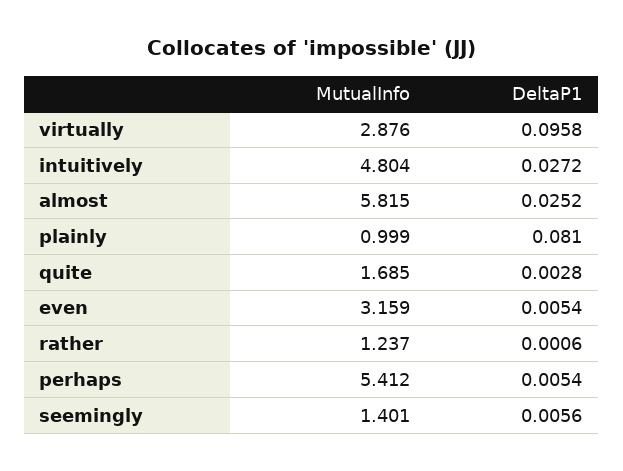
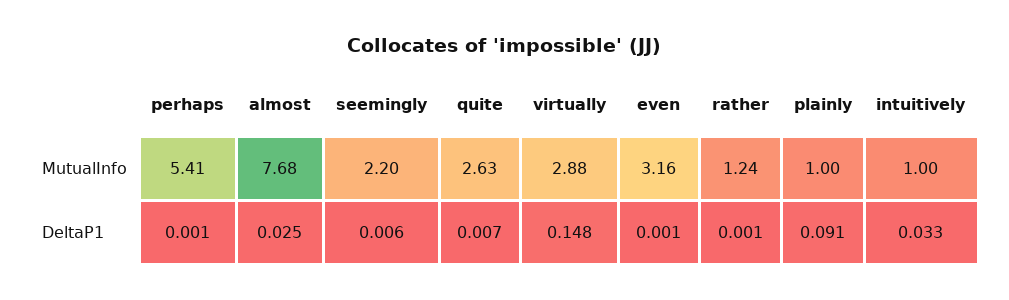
  {
    "MutualInfo": {
      "virtually": 2.876,
-     "intuitively": 4.804,
+     "intuitively": 1,
-     "almost": 5.815,
+     "almost": 7.68,
      "plainly": 0.999,
-     "quite": 1.685,
+     "quite": 2.63,
      "even": 3.159,
      "rather": 1.237,
      "perhaps": 5.412,
-     "seemingly": 1.401
+     "seemingly": 2.2
    },
    "DeltaP1": {
-     "virtually": 0.0958,
+     "virtually": 0.148,
-     "intuitively": 0.0272,
+     "intuitively": 0.033,
      "almost": 0.0252,
-     "plainly": 0.081,
+     "plainly": 0.091,
-     "quite": 0.0028,
+     "quite": 0.007,
-     "even": 0.0054,
+     "even": 0.001,
      "rather": 0.0006,
-     "perhaps": 0.0054,
+     "perhaps": 0.001,
      "seemingly": 0.0056
    }
  }

